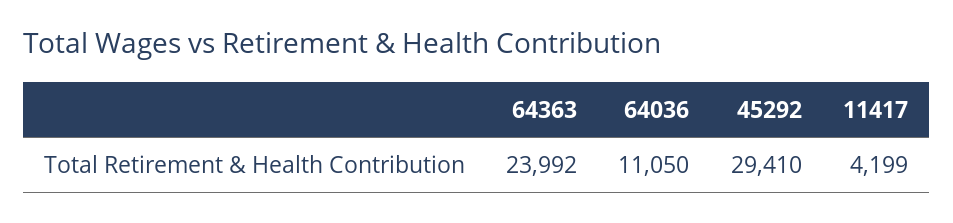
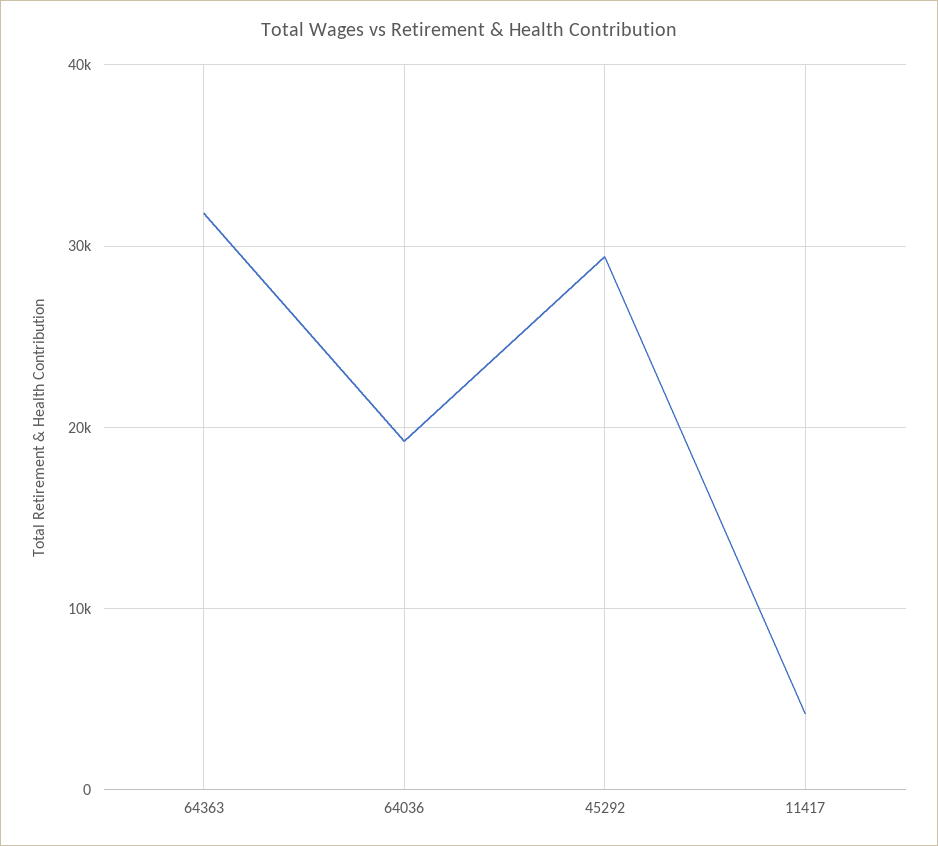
  {
-   "64363": 23992,
+   "64363": 32000,
-   "64036": 11050,
+   "64036": 19000,
    "45292": 29410,
    "11417": 4199
  }

